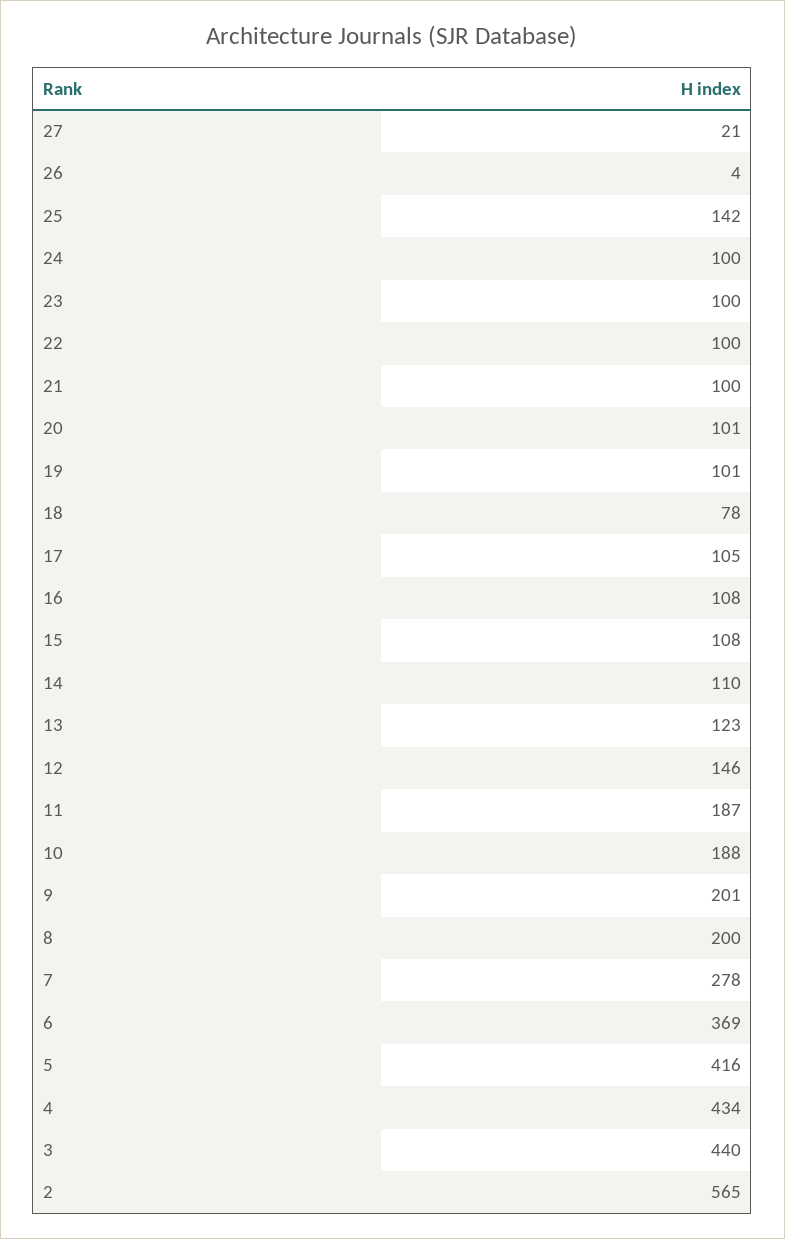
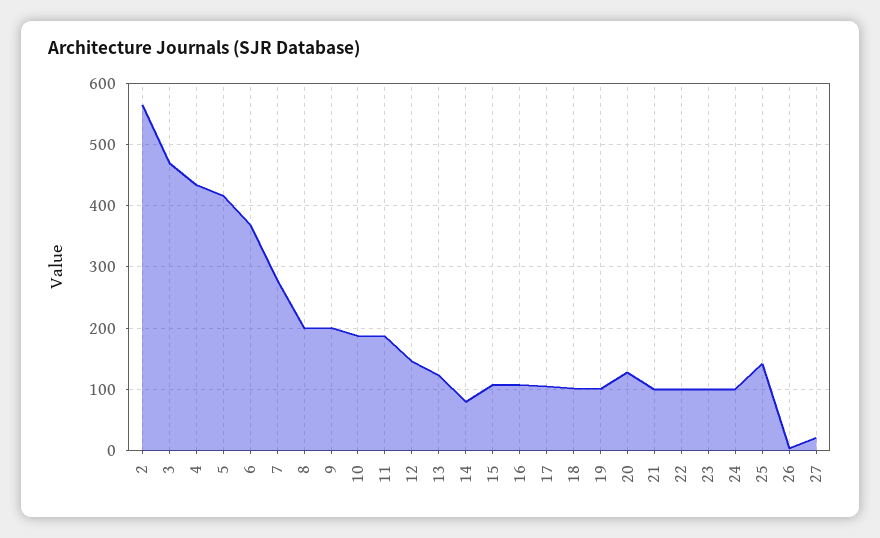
  {
    "27": 21,
    "26": 4,
    "25": 142,
    "24": 100,
    "23": 100,
    "22": 100,
    "21": 100,
-   "20": 101,
+   "20": 130,
    "19": 101,
-   "18": 78,
+   "18": 100,
    "17": 105,
    "16": 108,
    "15": 108,
-   "14": 110,
+   "14": 80,
    "13": 123,
    "12": 146,
    "11": 187,
    "10": 188,
    "9": 201,
    "8": 200,
    "7": 278,
    "6": 369,
    "5": 416,
    "4": 434,
-   "3": 440,
+   "3": 470,
    "2": 565
  }

